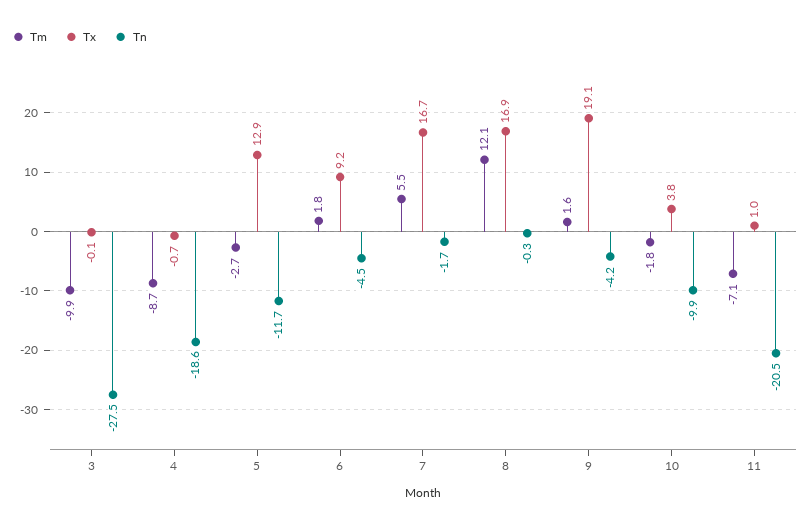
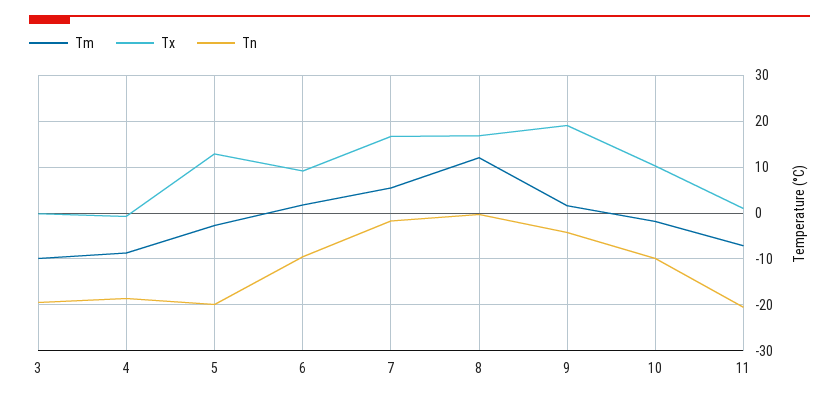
  {
    "Tm": {
      "3": -9.9,
      "4": -8.7,
      "5": -2.7,
      "6": 1.8,
      "7": 5.5,
      "8": 12.1,
      "9": 1.6,
      "10": -1.8,
      "11": -7.1
    },
    "Tx": {
      "3": -0.1,
      "4": -0.7,
      "5": 12.9,
      "6": 9.2,
      "7": 16.7,
      "8": 16.9,
      "9": 19.1,
-     "10": 3.8,
+     "10": 10,
      "11": 1
    },
    "Tn": {
-     "3": -27.5,
+     "3": -20,
      "4": -18.6,
-     "5": -11.7,
+     "5": -20,
-     "6": -4.5,
+     "6": -10,
      "7": -1.7,
      "8": -0.3,
      "9": -4.2,
      "10": -9.9,
      "11": -20.5
    }
  }

